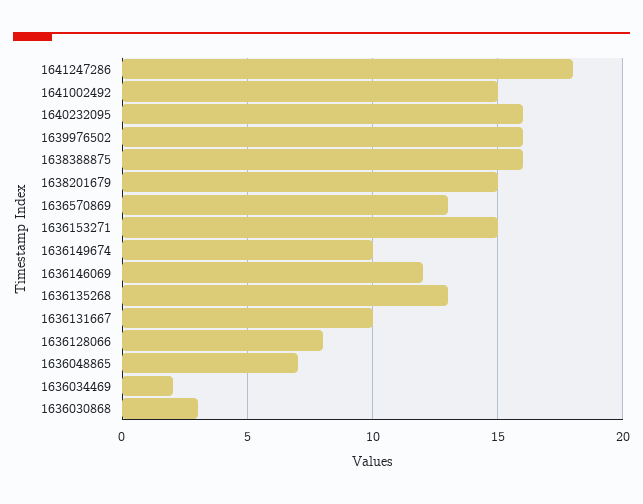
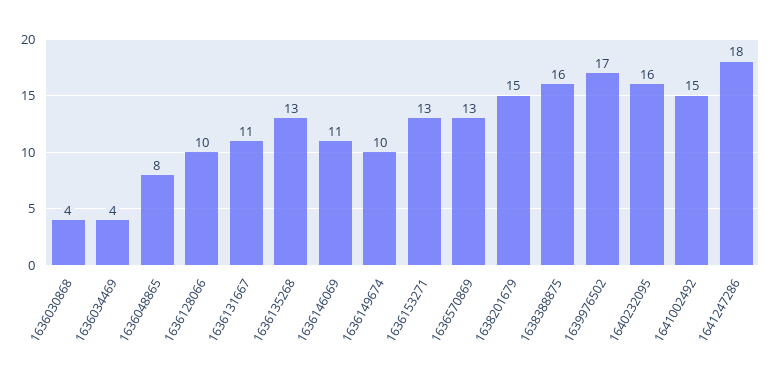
  {
    "1641247286": 18,
    "1641002492": 15,
    "1640232095": 16,
-   "1639976502": 16,
+   "1639976502": 17,
    "1638388875": 16,
    "1638201679": 15,
    "1636570869": 13,
-   "1636153271": 15,
+   "1636153271": 13,
    "1636149674": 10,
-   "1636146069": 12,
+   "1636146069": 11,
    "1636135268": 13,
-   "1636131667": 10,
+   "1636131667": 11,
-   "1636128066": 8,
+   "1636128066": 10,
-   "1636048865": 7,
+   "1636048865": 8,
-   "1636034469": 2,
+   "1636034469": 4,
-   "1636030868": 3
+   "1636030868": 4
  }

